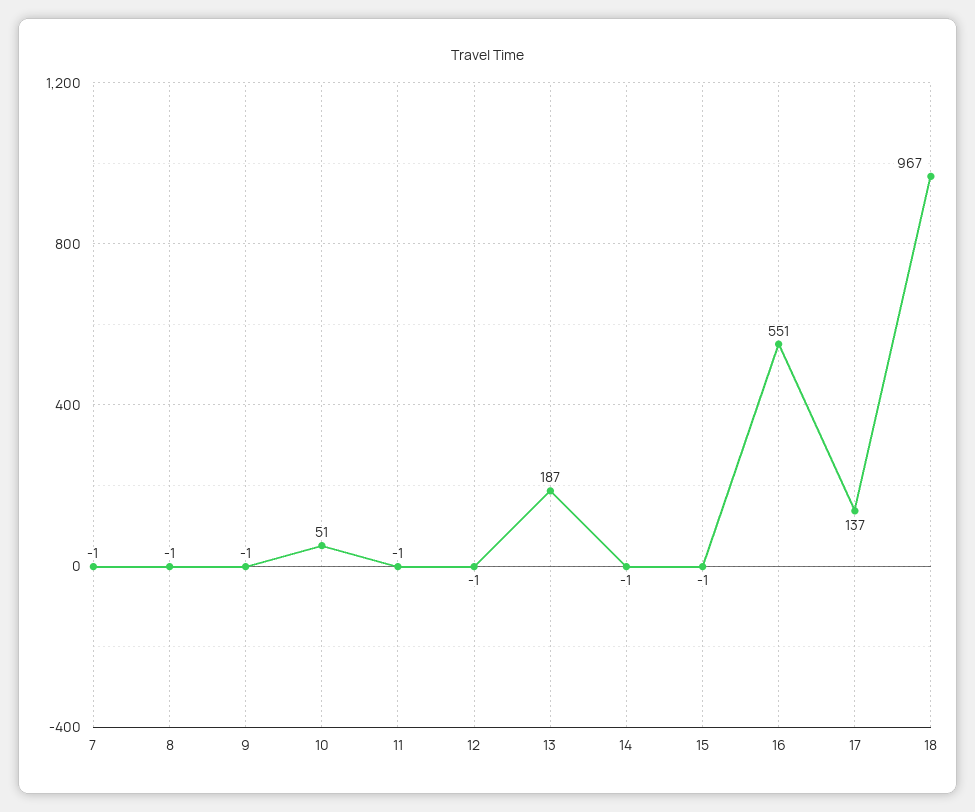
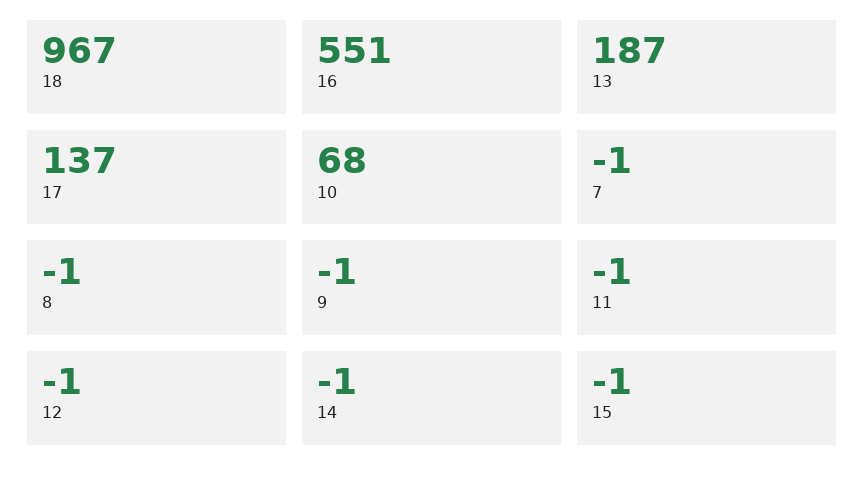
  {
    "7": -1,
    "8": -1,
    "9": -1,
-   "10": 51,
+   "10": 68,
    "11": -1,
    "12": -1,
    "13": 187,
    "14": -1,
    "15": -1,
    "16": 551,
    "17": 137,
    "18": 967
  }

